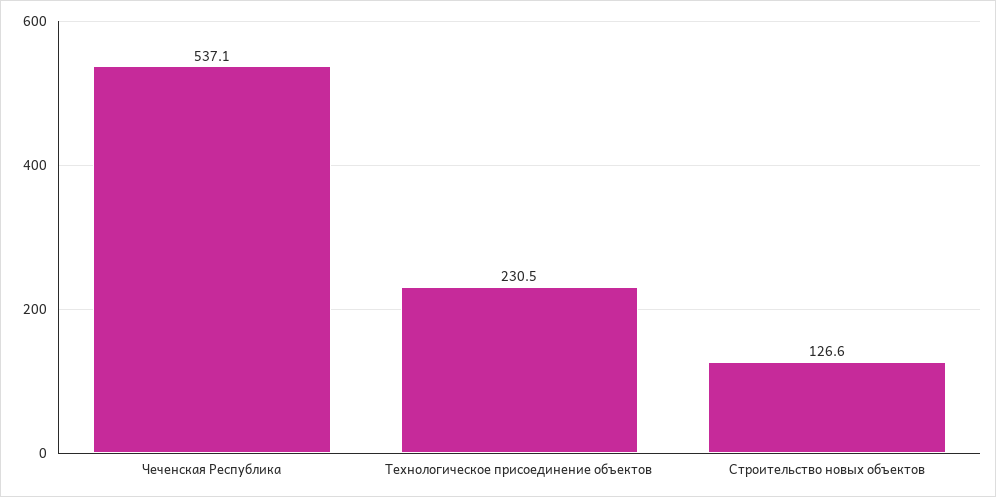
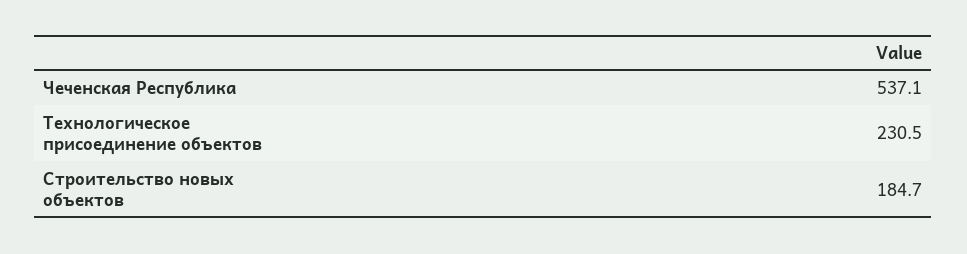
  {
    "Чеченская Республика": 537.1,
    "Технологическое присоединение объектов": 230.5,
-   "Строительство новых объектов": 126.6
+   "Строительство новых объектов": 184.7
  }

